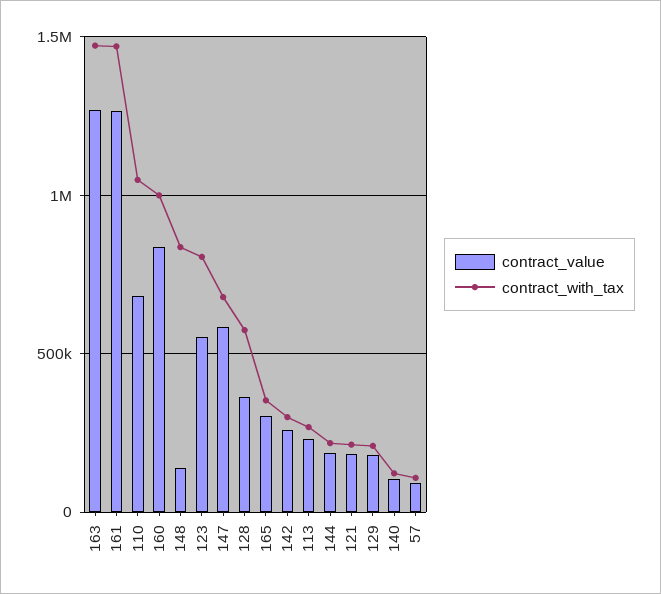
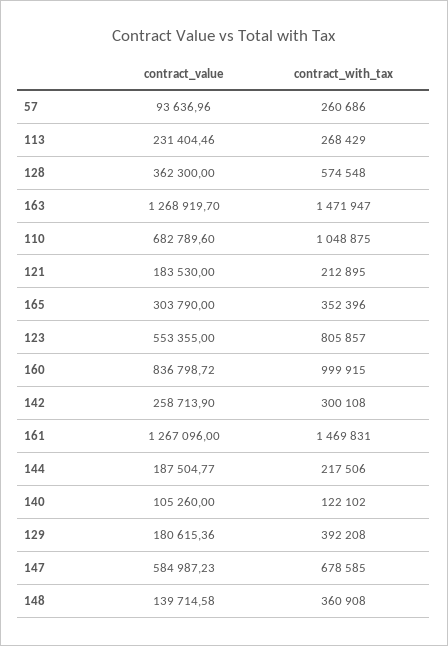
  {
    "contract_value": {
      "163": 1268919.7,
      "161": 1267096,
      "110": 682789.6,
      "160": 836798.72,
      "148": 139714.58,
      "123": 553355,
      "147": 584987.23,
      "128": 362300,
      "165": 303790,
      "142": 258713.9,
      "113": 231404.46,
      "144": 187504.77,
      "121": 183530,
      "129": 180615.36,
      "140": 105260,
      "57": 93636.96
    },
    "contract_with_tax": {
      "163": 1471947,
      "161": 1469831,
      "110": 1048875,
      "160": 999915,
-     "148": 850000,
+     "148": 360908,
      "123": 805857,
      "147": 678585,
      "128": 574548,
      "165": 352396,
      "142": 300108,
      "113": 268429,
      "144": 217506,
      "121": 212895,
-     "129": 200000,
+     "129": 392208,
      "140": 122102,
-     "57": 100000
+     "57": 260686
    }
  }

